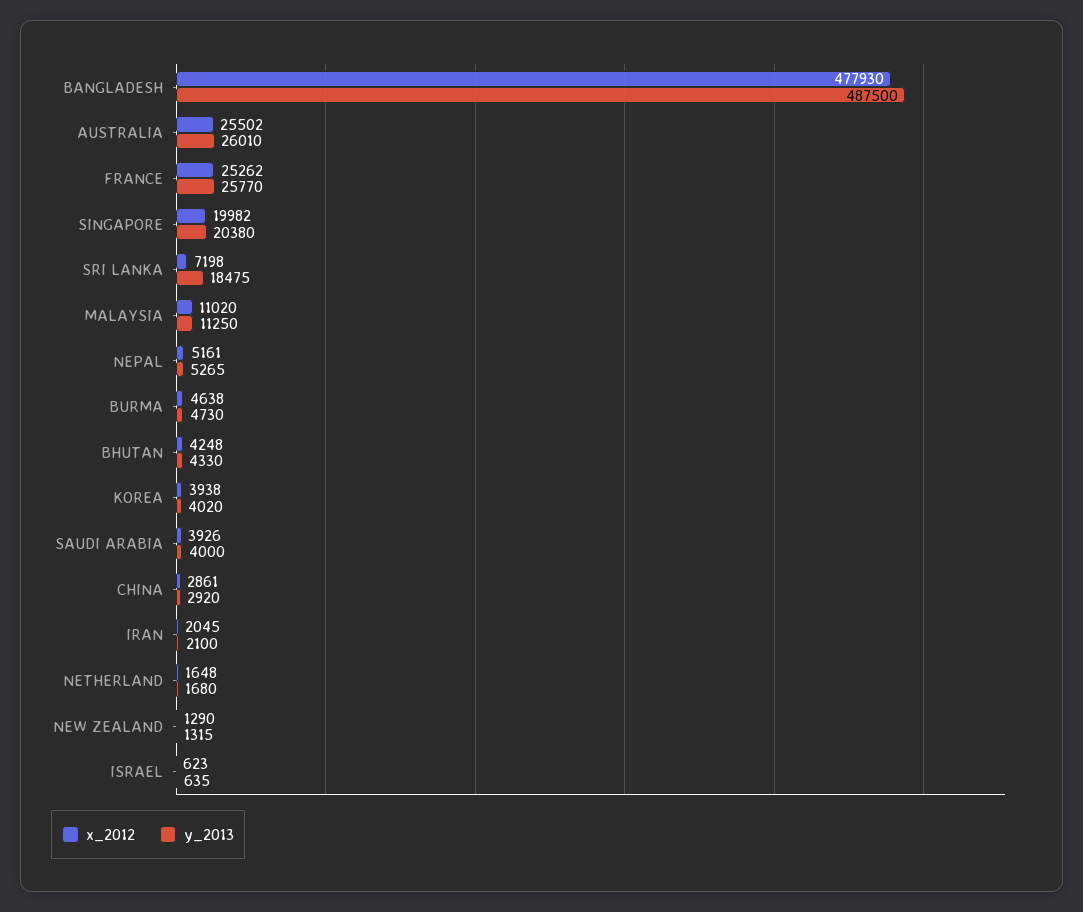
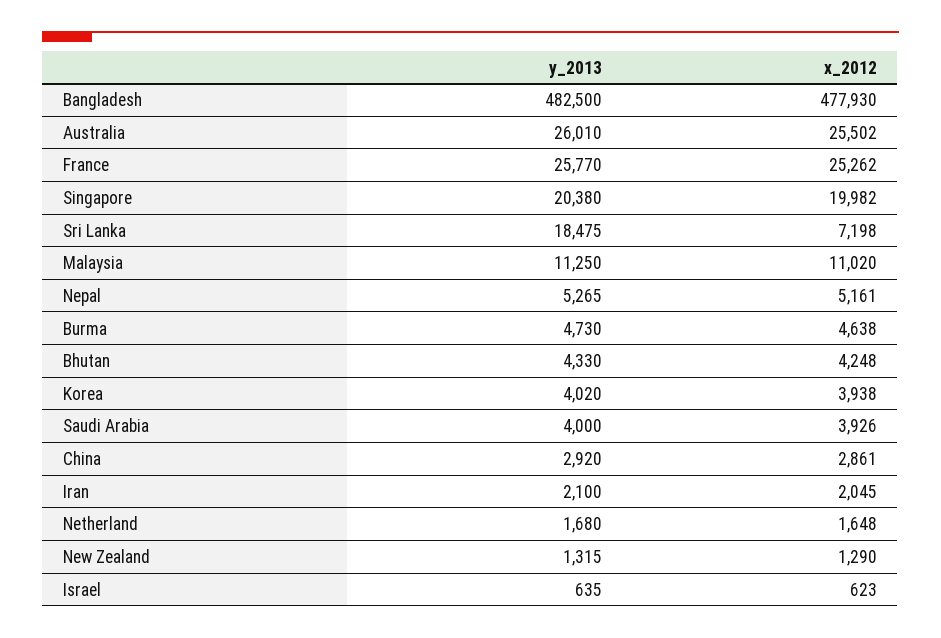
  {
    "x_2012": {
      "BANGLADESH": 477930,
      "AUSTRALIA": 25502,
      "FRANCE": 25262,
      "SINGAPORE": 19982,
      "SRI LANKA": 7198,
      "MALAYSIA": 11020,
      "NEPAL": 5161,
      "BURMA": 4638,
      "BHUTAN": 4248,
      "KOREA": 3938,
      "SAUDI ARABIA": 3926,
      "CHINA": 2861,
      "IRAN": 2045,
      "NETHERLAND": 1648,
      "NEW ZEALAND": 1290,
      "ISRAEL": 623
    },
    "y_2013": {
-     "BANGLADESH": 487500,
+     "BANGLADESH": 482500,
      "AUSTRALIA": 26010,
      "FRANCE": 25770,
      "SINGAPORE": 20380,
      "SRI LANKA": 18475,
      "MALAYSIA": 11250,
      "NEPAL": 5265,
      "BURMA": 4730,
      "BHUTAN": 4330,
      "KOREA": 4020,
      "SAUDI ARABIA": 4000,
      "CHINA": 2920,
      "IRAN": 2100,
      "NETHERLAND": 1680,
      "NEW ZEALAND": 1315,
      "ISRAEL": 635
    }
  }

